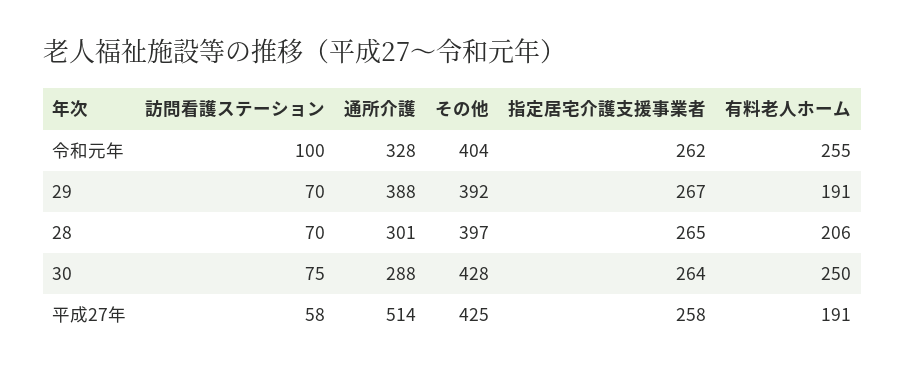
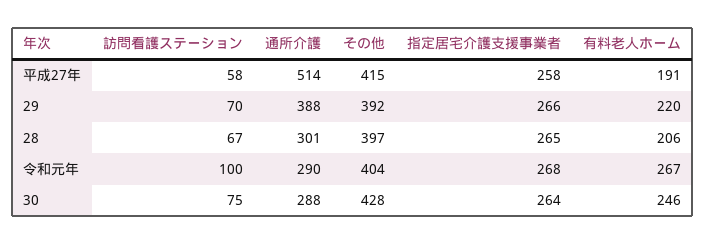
  {
    "訪問看護ステーション": {
      "令和元年": 100,
      "29": 70,
-     "28": 70,
+     "28": 67,
      "30": 75,
      "平成27年": 58
    },
    "通所介護": {
-     "令和元年": 328,
+     "令和元年": 290,
      "29": 388,
      "28": 301,
      "30": 288,
      "平成27年": 514
    },
    "その他": {
      "令和元年": 404,
      "29": 392,
      "28": 397,
      "30": 428,
-     "平成27年": 425
+     "平成27年": 415
    },
    "指定居宅介護支援事業者": {
-     "令和元年": 262,
+     "令和元年": 268,
-     "29": 267,
+     "29": 266,
      "28": 265,
      "30": 264,
      "平成27年": 258
    },
    "有料老人ホーム": {
-     "令和元年": 255,
+     "令和元年": 267,
-     "29": 191,
+     "29": 220,
      "28": 206,
-     "30": 250,
+     "30": 246,
      "平成27年": 191
    }
  }

